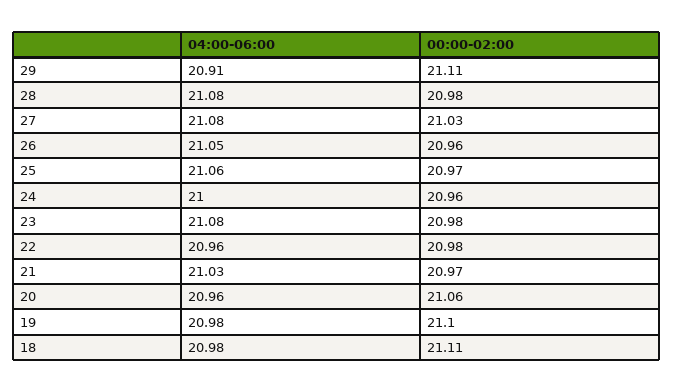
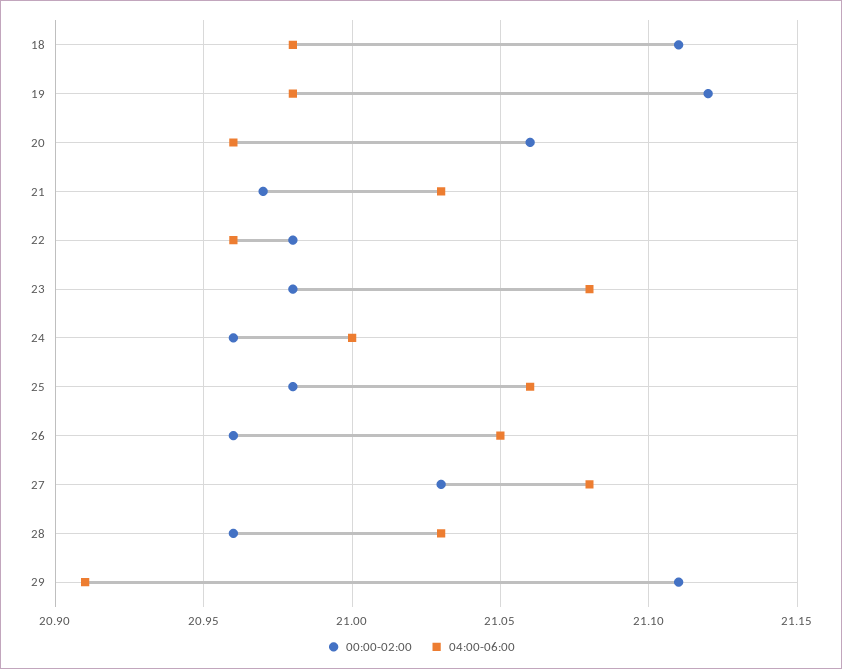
  {
    "04:00-06:00": {
      "29": 20.91,
-     "28": 21.08,
+     "28": 21.03,
      "27": 21.08,
      "26": 21.05,
      "25": 21.06,
      "24": 21,
      "23": 21.08,
      "22": 20.96,
      "21": 21.03,
      "20": 20.96,
      "19": 20.98,
      "18": 20.98
    },
    "00:00-02:00": {
      "29": 21.11,
-     "28": 20.98,
+     "28": 20.96,
      "27": 21.03,
      "26": 20.96,
-     "25": 20.97,
+     "25": 20.98,
      "24": 20.96,
      "23": 20.98,
      "22": 20.98,
      "21": 20.97,
      "20": 21.06,
-     "19": 21.1,
+     "19": 21.12,
      "18": 21.11
    }
  }

